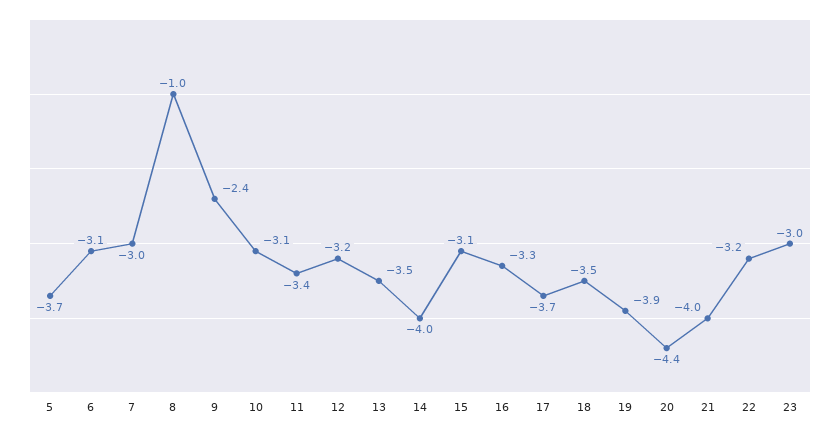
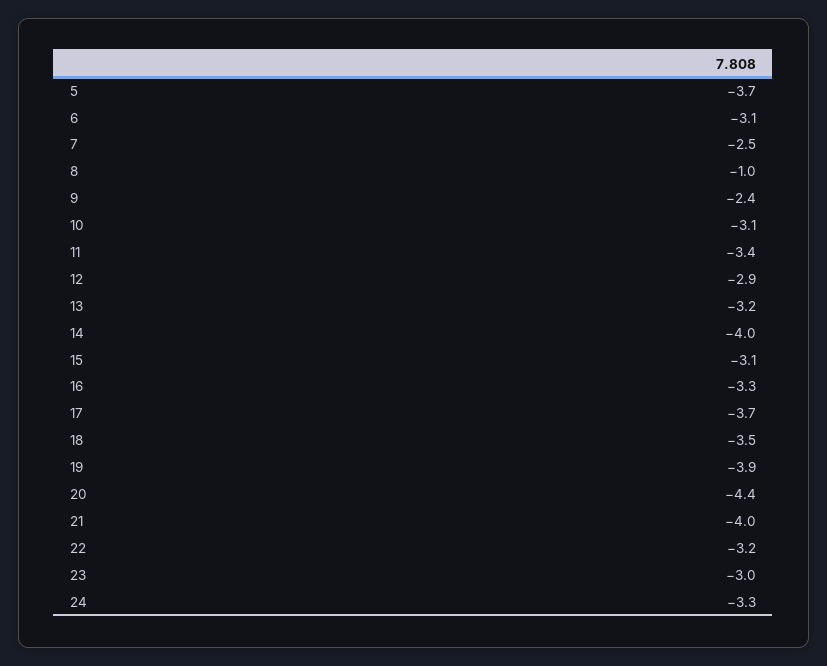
  {
    "5": -3.7,
    "6": -3.1,
-   "7": -3,
+   "7": -2.5,
    "8": -1,
    "9": -2.4,
    "10": -3.1,
    "11": -3.4,
-   "12": -3.2,
+   "12": -2.9,
-   "13": -3.5,
+   "13": -3.2,
    "14": -4,
    "15": -3.1,
    "16": -3.3,
    "17": -3.7,
    "18": -3.5,
    "19": -3.9,
    "20": -4.4,
    "21": -4,
    "22": -3.2,
-   "23": -3
+   "23": -3,
+   "24": -3.3
  }

